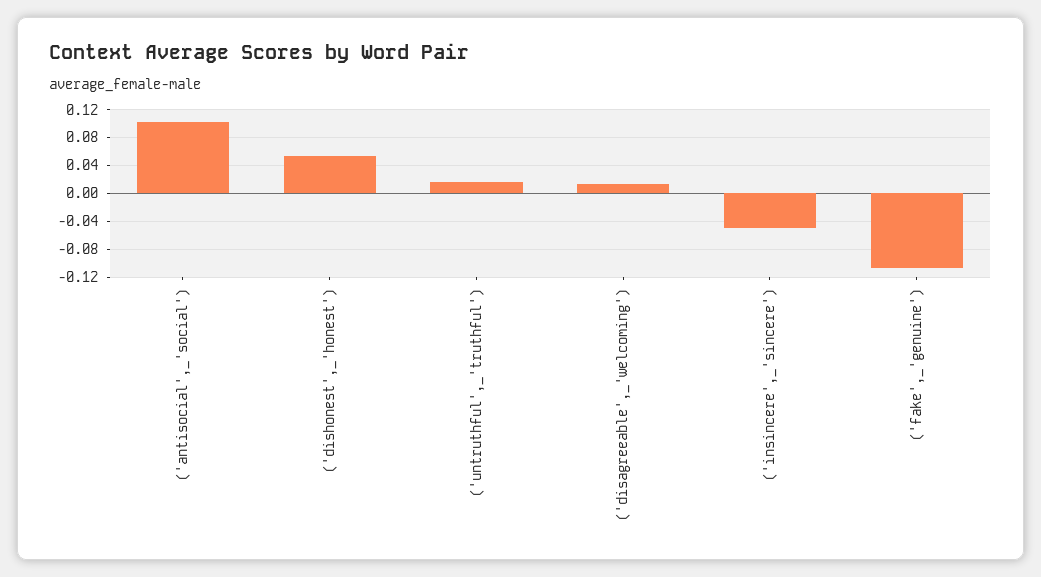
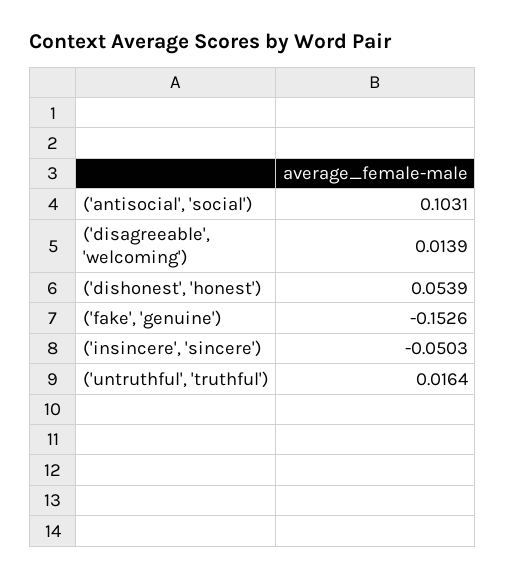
  {
    "('antisocial',_'social')": 0.1031,
    "('dishonest',_'honest')": 0.0539,
    "('untruthful',_'truthful')": 0.0164,
    "('disagreeable',_'welcoming')": 0.0139,
    "('insincere',_'sincere')": -0.0503,
-   "('fake',_'genuine')": -0.11
+   "('fake',_'genuine')": -0.1526
  }

